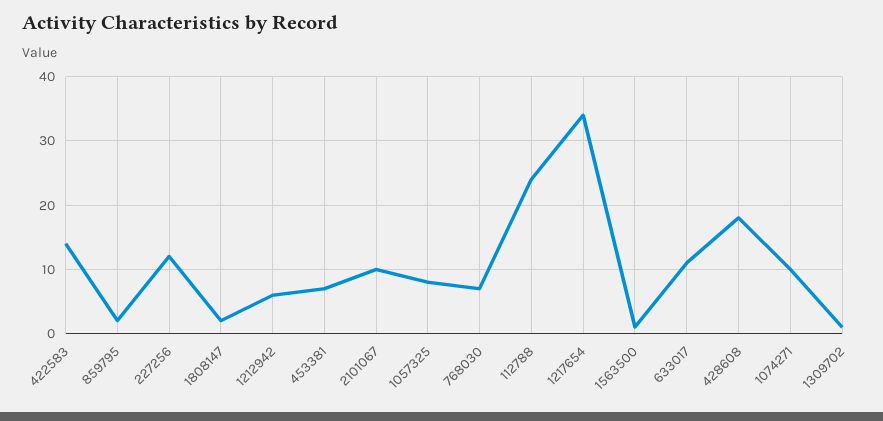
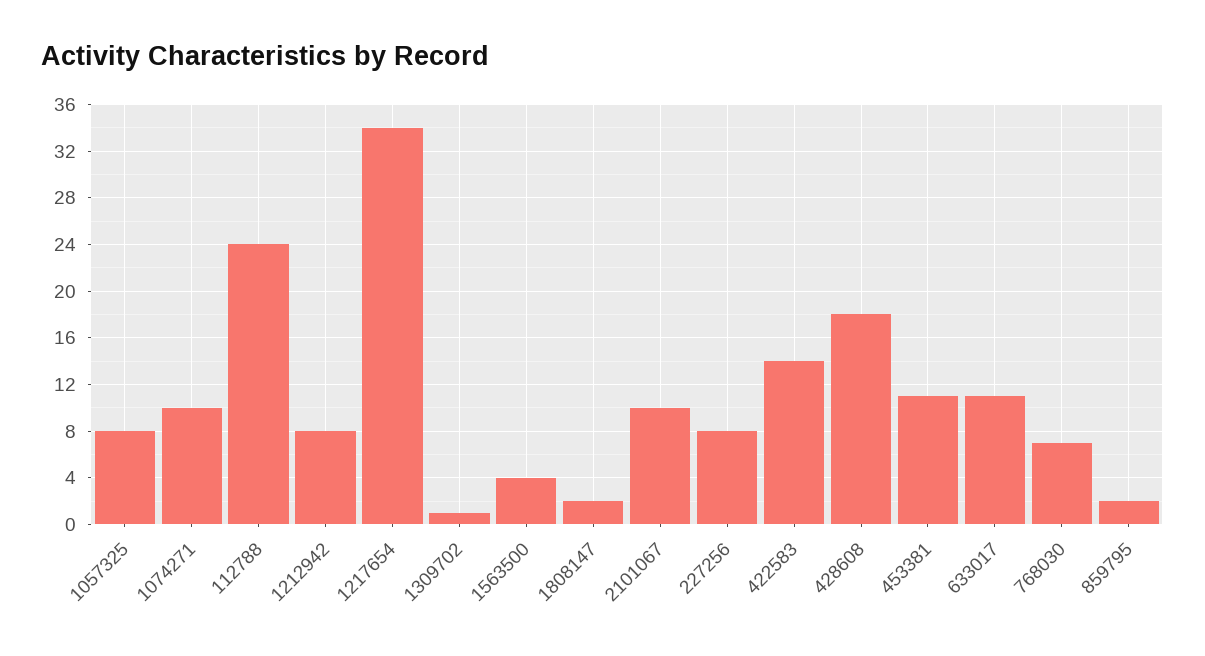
  {
    "422583": 14,
    "859795": 2,
-   "227256": 12,
+   "227256": 8,
    "1808147": 2,
-   "1212942": 6,
+   "1212942": 8,
-   "453381": 7,
+   "453381": 11,
    "2101067": 10,
    "1057325": 8,
    "768030": 7,
    "112788": 24,
    "1217654": 34,
-   "1563500": 1,
+   "1563500": 4,
    "633017": 11,
    "428608": 18,
    "1074271": 10,
    "1309702": 1
  }

